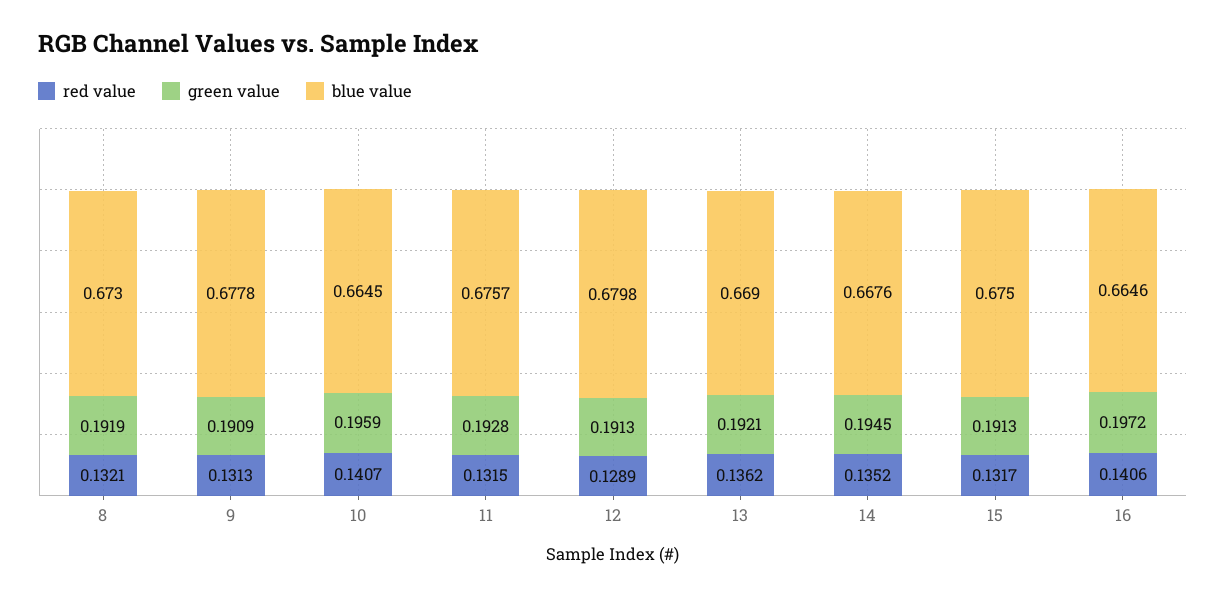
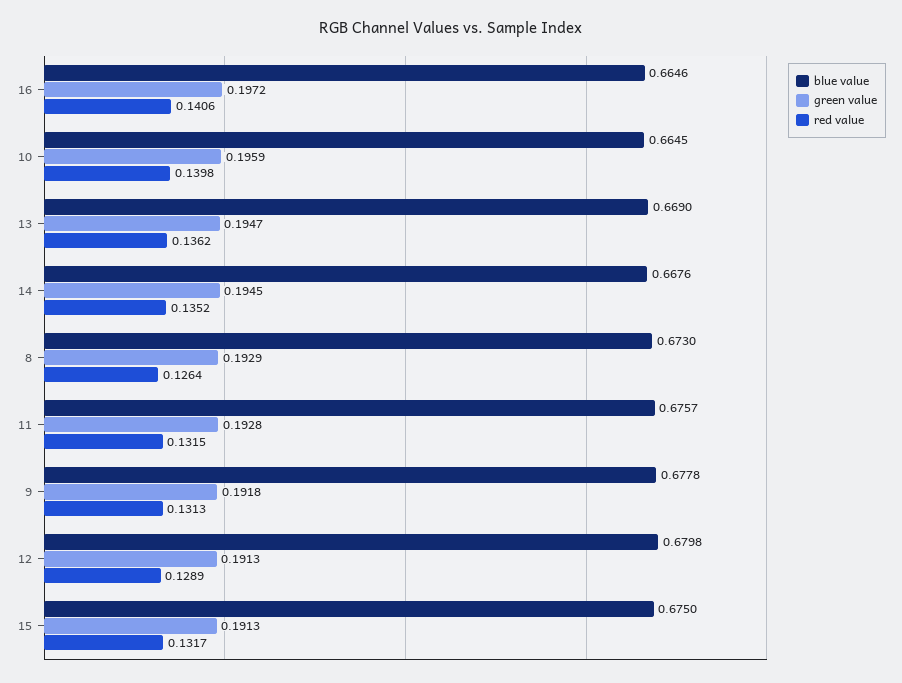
  {
    "red value": {
-     "8": 0.1321,
+     "8": 0.1264,
      "9": 0.1313,
-     "10": 0.1407,
+     "10": 0.1398,
      "11": 0.1315,
      "12": 0.1289,
      "13": 0.1362,
      "14": 0.1352,
      "15": 0.1317,
      "16": 0.1406
    },
    "green value": {
-     "8": 0.1919,
+     "8": 0.1929,
-     "9": 0.1909,
+     "9": 0.1918,
      "10": 0.1959,
      "11": 0.1928,
      "12": 0.1913,
-     "13": 0.1921,
+     "13": 0.1947,
      "14": 0.1945,
      "15": 0.1913,
      "16": 0.1972
    },
    "blue value": {
      "8": 0.673,
      "9": 0.6778,
      "10": 0.6645,
      "11": 0.6757,
      "12": 0.6798,
      "13": 0.669,
      "14": 0.6676,
      "15": 0.675,
      "16": 0.6646
    }
  }

